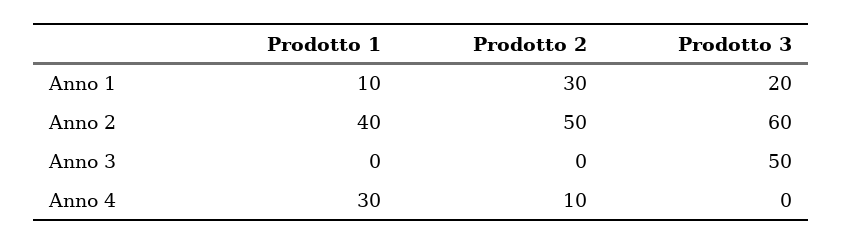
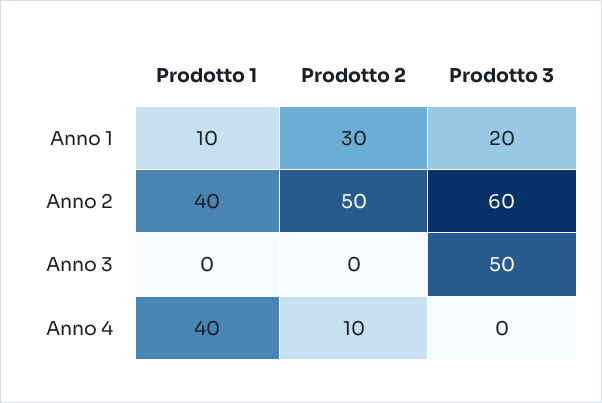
  {
    "Prodotto 1": {
      "Anno 1": 10,
      "Anno 2": 40,
      "Anno 3": 0,
-     "Anno 4": 30
+     "Anno 4": 40
    },
    "Prodotto 2": {
      "Anno 1": 30,
      "Anno 2": 50,
      "Anno 3": 0,
      "Anno 4": 10
    },
    "Prodotto 3": {
      "Anno 1": 20,
      "Anno 2": 60,
      "Anno 3": 50,
      "Anno 4": 0
    }
  }

